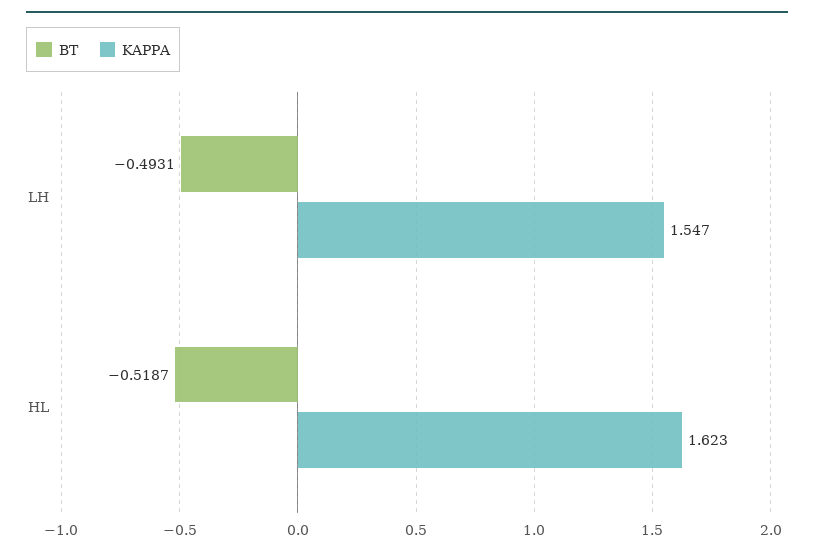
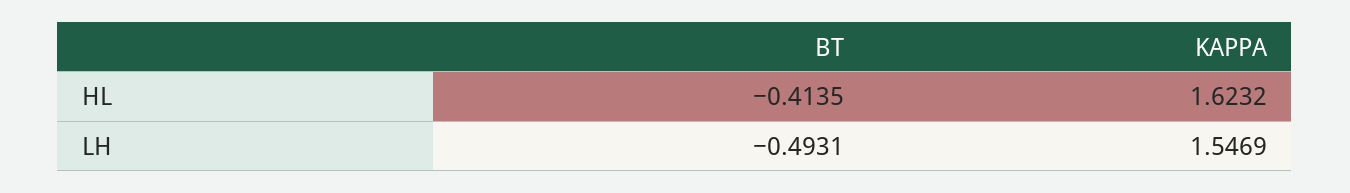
  {
    "BT": {
      "LH": -0.4931,
-     "HL": -0.5187
+     "HL": -0.4135
    },
    "KAPPA": {
      "LH": 1.5469,
      "HL": 1.6232
    }
  }

